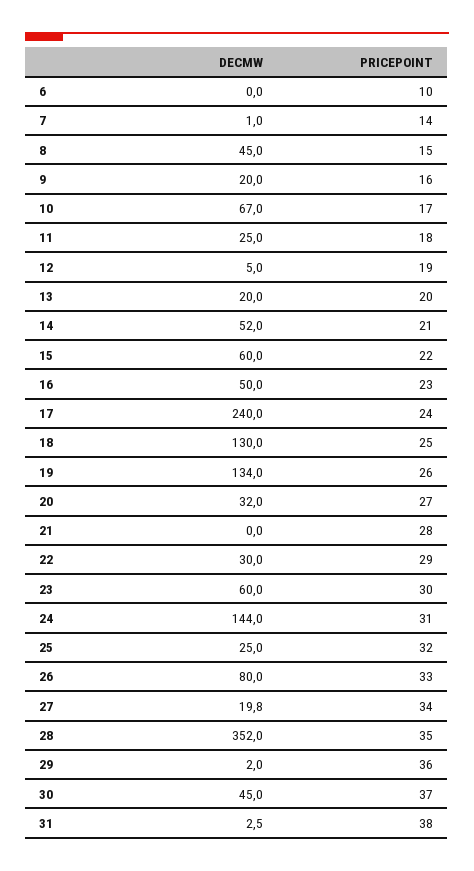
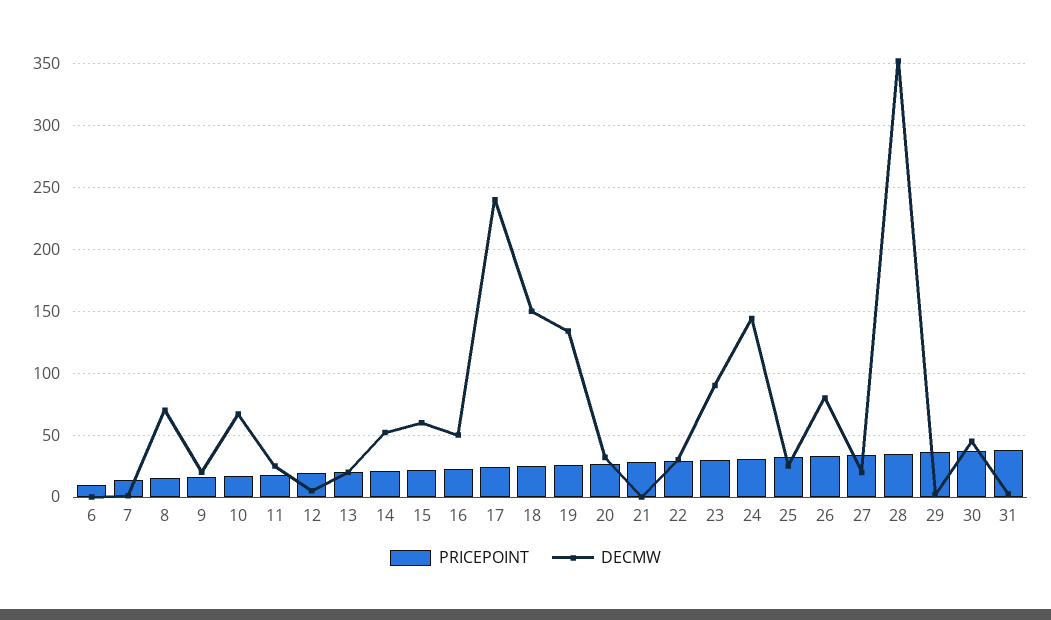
  {
    "DECMW": {
      "6": 0,
      "7": 1,
-     "8": 45,
+     "8": 70,
      "9": 20,
      "10": 67,
      "11": 25,
      "12": 5,
      "13": 20,
      "14": 52,
      "15": 60,
      "16": 50,
      "17": 240,
-     "18": 130,
+     "18": 150,
      "19": 134,
      "20": 32,
      "21": 0,
      "22": 30,
-     "23": 60,
+     "23": 90,
      "24": 144,
      "25": 25,
      "26": 80,
      "27": 19.8,
      "28": 352,
      "29": 2,
      "30": 45,
      "31": 2.5
    },
    "PRICEPOINT": {
      "6": 10,
      "7": 14,
      "8": 15,
      "9": 16,
      "10": 17,
      "11": 18,
      "12": 19,
      "13": 20,
      "14": 21,
      "15": 22,
      "16": 23,
      "17": 24,
      "18": 25,
      "19": 26,
      "20": 27,
      "21": 28,
      "22": 29,
      "23": 30,
      "24": 31,
      "25": 32,
      "26": 33,
      "27": 34,
      "28": 35,
      "29": 36,
      "30": 37,
      "31": 38
    }
  }

